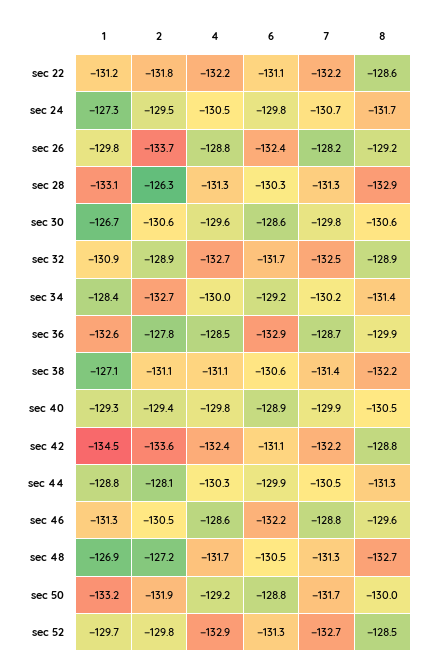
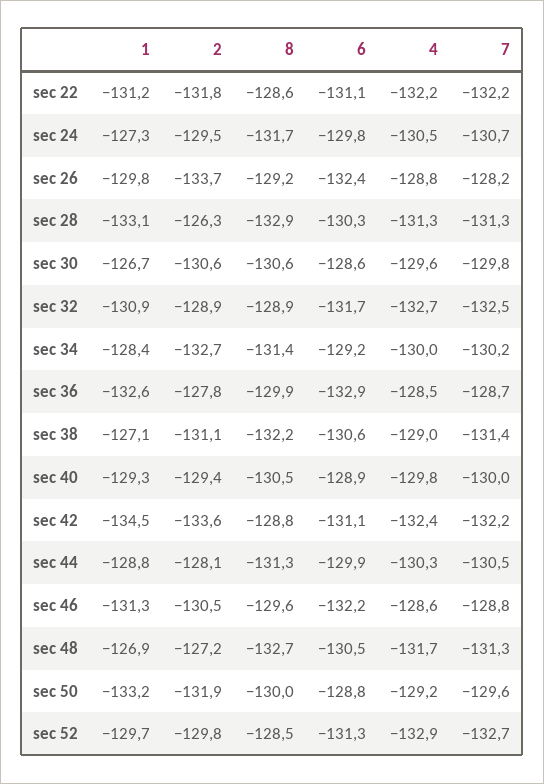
  {
    "1": {
      "sec 22": -131.2,
      "sec 24": -127.3,
      "sec 26": -129.8,
      "sec 28": -133.1,
      "sec 30": -126.7,
      "sec 32": -130.9,
      "sec 34": -128.4,
      "sec 36": -132.6,
      "sec 38": -127.1,
      "sec 40": -129.3,
      "sec 42": -134.5,
      "sec 44": -128.8,
      "sec 46": -131.3,
      "sec 48": -126.9,
      "sec 50": -133.2,
      "sec 52": -129.7
    },
    "2": {
      "sec 22": -131.8,
      "sec 24": -129.5,
      "sec 26": -133.7,
      "sec 28": -126.3,
      "sec 30": -130.6,
      "sec 32": -128.9,
      "sec 34": -132.7,
      "sec 36": -127.8,
      "sec 38": -131.1,
      "sec 40": -129.4,
      "sec 42": -133.6,
      "sec 44": -128.1,
      "sec 46": -130.5,
      "sec 48": -127.2,
      "sec 50": -131.9,
      "sec 52": -129.8
    },
    "4": {
      "sec 22": -132.2,
      "sec 24": -130.5,
      "sec 26": -128.8,
      "sec 28": -131.3,
      "sec 30": -129.6,
      "sec 32": -132.7,
      "sec 34": -130,
      "sec 36": -128.5,
-     "sec 38": -131.1,
+     "sec 38": -129,
      "sec 40": -129.8,
      "sec 42": -132.4,
      "sec 44": -130.3,
      "sec 46": -128.6,
      "sec 48": -131.7,
      "sec 50": -129.2,
      "sec 52": -132.9
    },
    "6": {
      "sec 22": -131.1,
      "sec 24": -129.8,
      "sec 26": -132.4,
      "sec 28": -130.3,
      "sec 30": -128.6,
      "sec 32": -131.7,
      "sec 34": -129.2,
      "sec 36": -132.9,
      "sec 38": -130.6,
      "sec 40": -128.9,
      "sec 42": -131.1,
      "sec 44": -129.9,
      "sec 46": -132.2,
      "sec 48": -130.5,
      "sec 50": -128.8,
      "sec 52": -131.3
    },
    "7": {
      "sec 22": -132.2,
      "sec 24": -130.7,
      "sec 26": -128.2,
      "sec 28": -131.3,
      "sec 30": -129.8,
      "sec 32": -132.5,
      "sec 34": -130.2,
      "sec 36": -128.7,
      "sec 38": -131.4,
-     "sec 40": -129.9,
+     "sec 40": -130,
      "sec 42": -132.2,
      "sec 44": -130.5,
      "sec 46": -128.8,
      "sec 48": -131.3,
-     "sec 50": -131.7,
+     "sec 50": -129.6,
      "sec 52": -132.7
    },
    "8": {
      "sec 22": -128.6,
      "sec 24": -131.7,
      "sec 26": -129.2,
      "sec 28": -132.9,
      "sec 30": -130.6,
      "sec 32": -128.9,
      "sec 34": -131.4,
      "sec 36": -129.9,
      "sec 38": -132.2,
      "sec 40": -130.5,
      "sec 42": -128.8,
      "sec 44": -131.3,
      "sec 46": -129.6,
      "sec 48": -132.7,
      "sec 50": -130,
      "sec 52": -128.5
    }
  }

